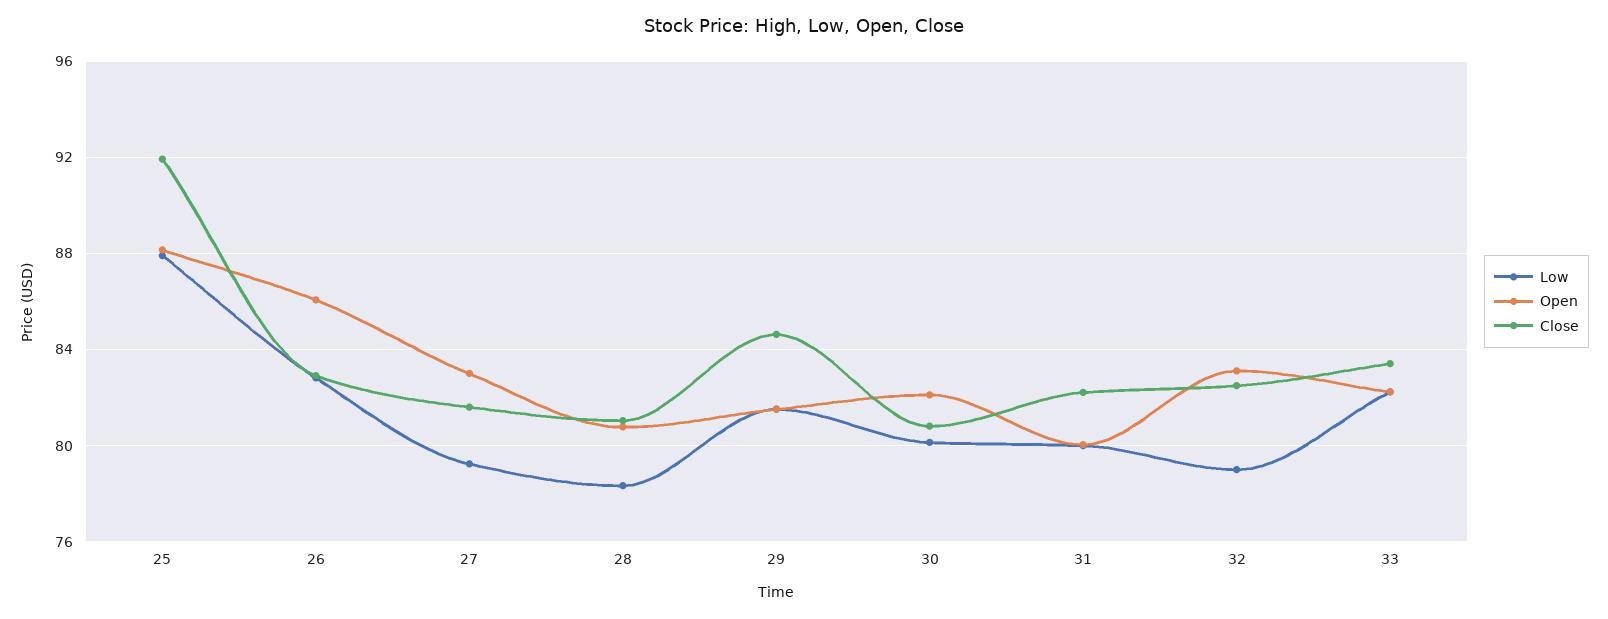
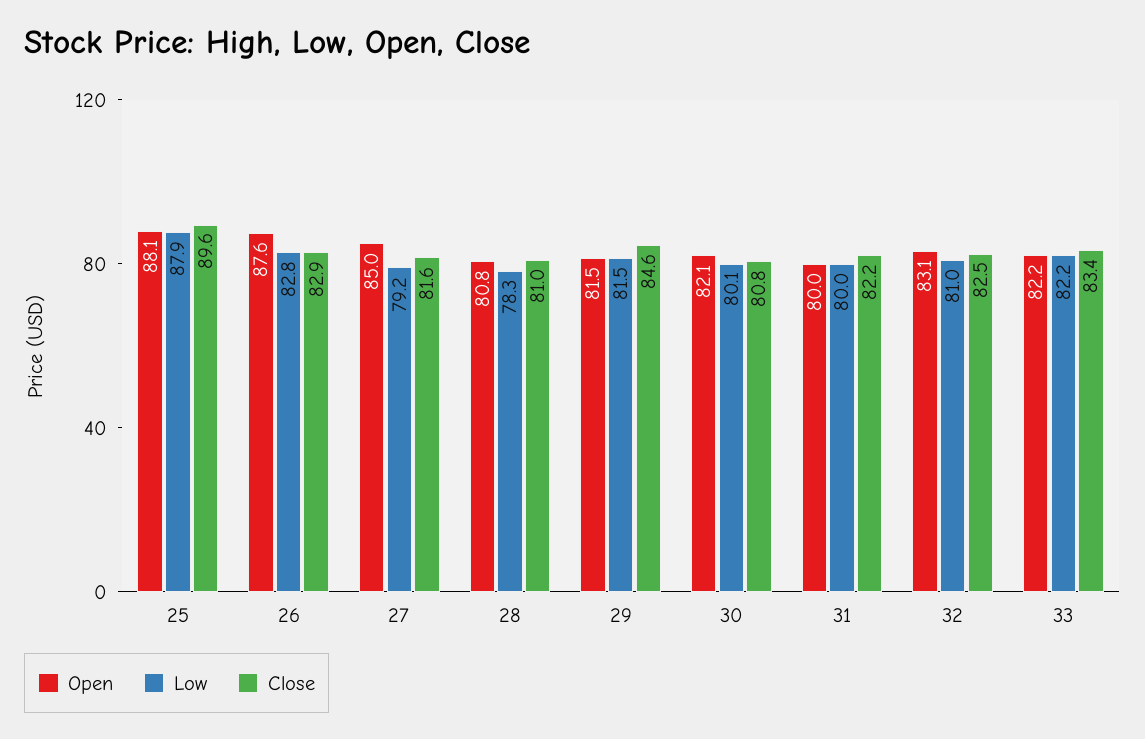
  {
    "Low": {
      "25": 87.9,
      "26": 82.8,
      "27": 79.2,
      "28": 78.3,
      "29": 81.5,
      "30": 80.1,
      "31": 80,
-     "32": 79,
+     "32": 81,
      "33": 82.2
    },
    "Open": {
      "25": 88.1,
-     "26": 86,
+     "26": 87.6,
-     "27": 83,
+     "27": 85,
      "28": 80.8,
      "29": 81.5,
      "30": 82.1,
      "31": 80,
      "32": 83.1,
      "33": 82.2
    },
    "Close": {
-     "25": 92,
+     "25": 89.6,
      "26": 82.9,
      "27": 81.6,
      "28": 81,
      "29": 84.6,
      "30": 80.8,
      "31": 82.2,
      "32": 82.5,
      "33": 83.4
    }
  }

